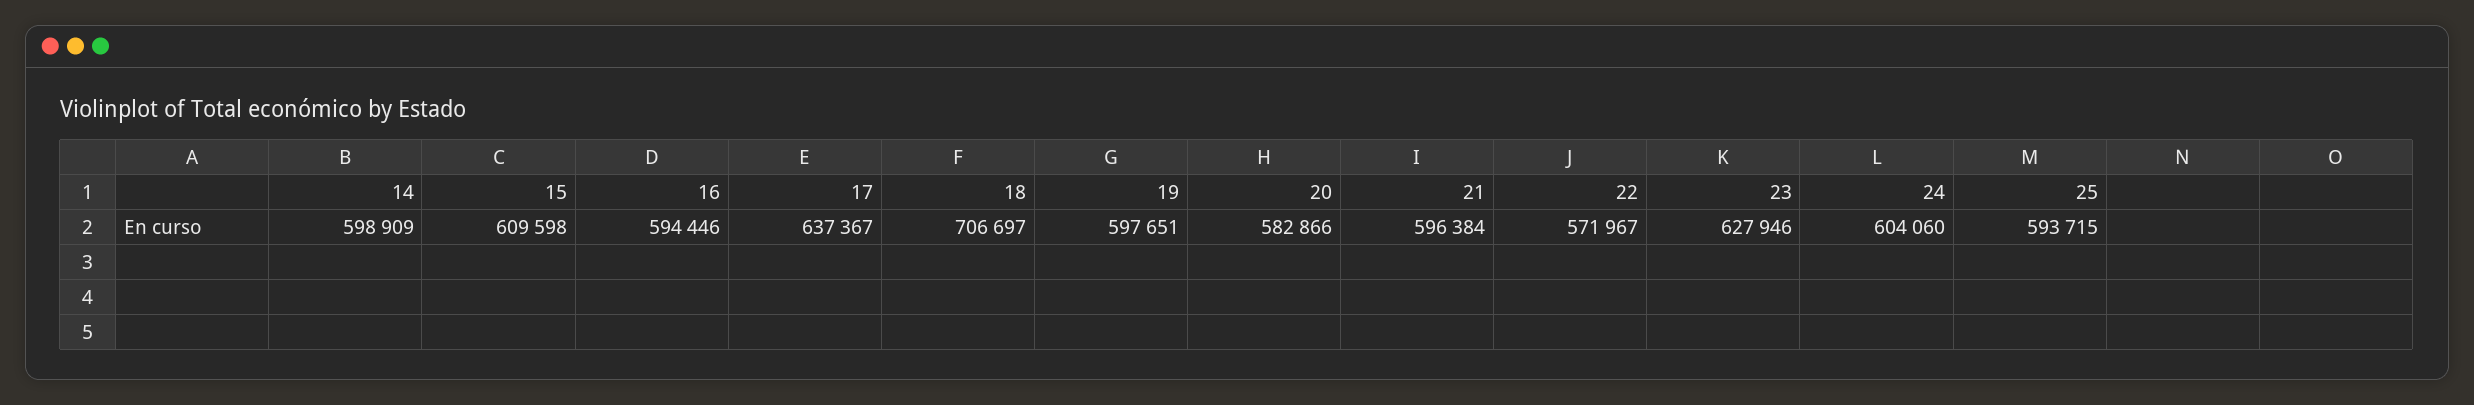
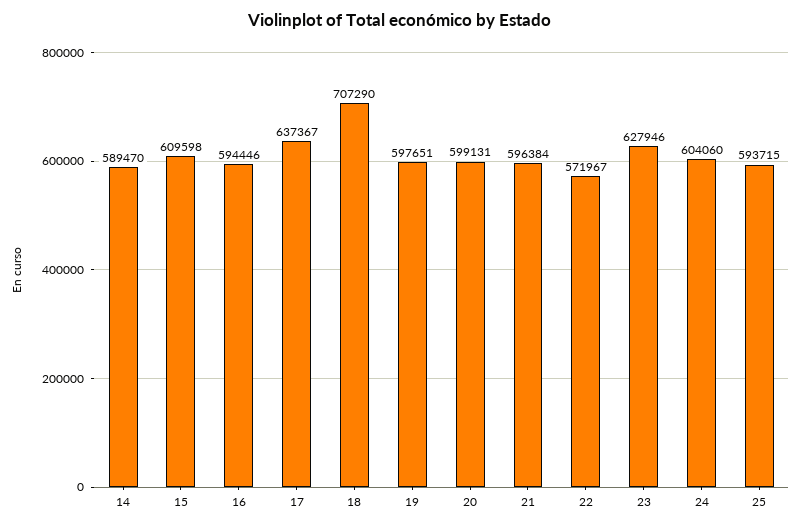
  {
-   "14": 598909,
+   "14": 589470,
    "15": 609598,
    "16": 594446,
    "17": 637367,
-   "18": 706697,
+   "18": 707290,
    "19": 597651,
-   "20": 582866,
+   "20": 599131,
    "21": 596384,
    "22": 571967,
    "23": 627946,
    "24": 604060,
    "25": 593715
  }

